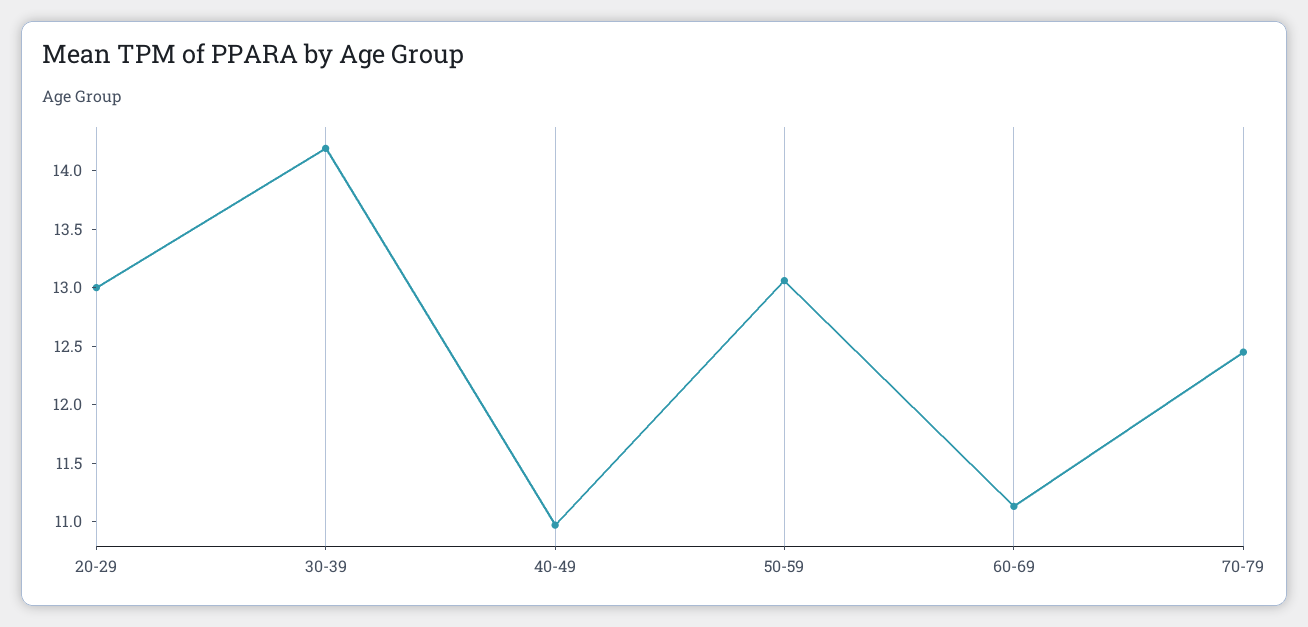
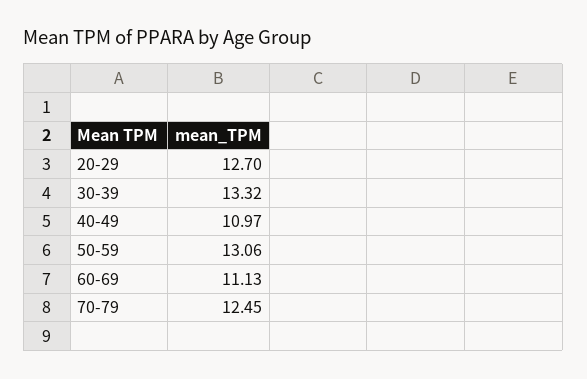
  {
-   "20-29": 13,
+   "20-29": 12.7,
-   "30-39": 14.2,
+   "30-39": 13.32,
    "40-49": 10.97,
    "50-59": 13.06,
    "60-69": 11.13,
    "70-79": 12.45
  }

